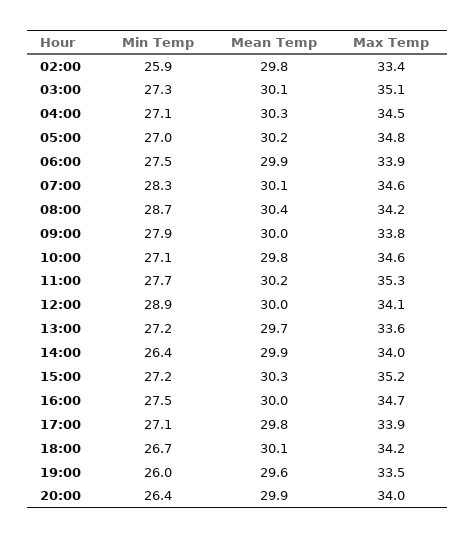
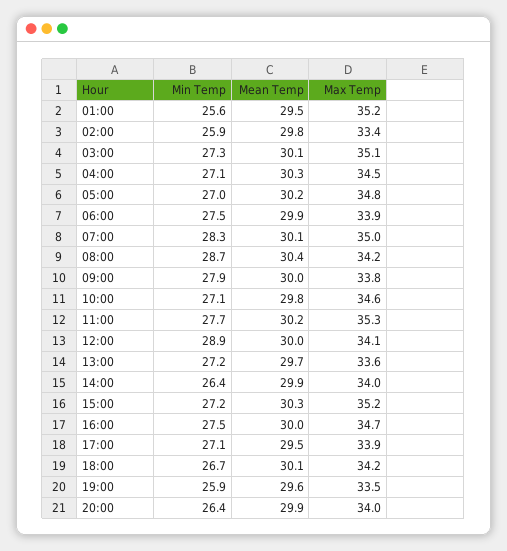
  {
    "Min Temp": {
      "02:00": 25.9,
      "03:00": 27.3,
      "04:00": 27.1,
      "05:00": 27,
      "06:00": 27.5,
      "07:00": 28.3,
      "08:00": 28.7,
      "09:00": 27.9,
      "10:00": 27.1,
      "11:00": 27.7,
      "12:00": 28.9,
      "13:00": 27.2,
      "14:00": 26.4,
      "15:00": 27.2,
      "16:00": 27.5,
      "17:00": 27.1,
      "18:00": 26.7,
-     "19:00": 26,
+     "19:00": 25.9,
-     "20:00": 26.4
+     "20:00": 26.4,
+     "01:00": 25.6
    },
    "Mean Temp": {
      "02:00": 29.8,
      "03:00": 30.1,
      "04:00": 30.3,
      "05:00": 30.2,
      "06:00": 29.9,
      "07:00": 30.1,
      "08:00": 30.4,
      "09:00": 30,
      "10:00": 29.8,
      "11:00": 30.2,
      "12:00": 30,
      "13:00": 29.7,
      "14:00": 29.9,
      "15:00": 30.3,
      "16:00": 30,
-     "17:00": 29.8,
+     "17:00": 29.5,
      "18:00": 30.1,
      "19:00": 29.6,
-     "20:00": 29.9
+     "20:00": 29.9,
+     "01:00": 29.5
    },
    "Max Temp": {
      "02:00": 33.4,
      "03:00": 35.1,
      "04:00": 34.5,
      "05:00": 34.8,
      "06:00": 33.9,
-     "07:00": 34.6,
+     "07:00": 35,
      "08:00": 34.2,
      "09:00": 33.8,
      "10:00": 34.6,
      "11:00": 35.3,
      "12:00": 34.1,
      "13:00": 33.6,
      "14:00": 34,
      "15:00": 35.2,
      "16:00": 34.7,
      "17:00": 33.9,
      "18:00": 34.2,
      "19:00": 33.5,
-     "20:00": 34
+     "20:00": 34,
+     "01:00": 35.2
    }
  }

